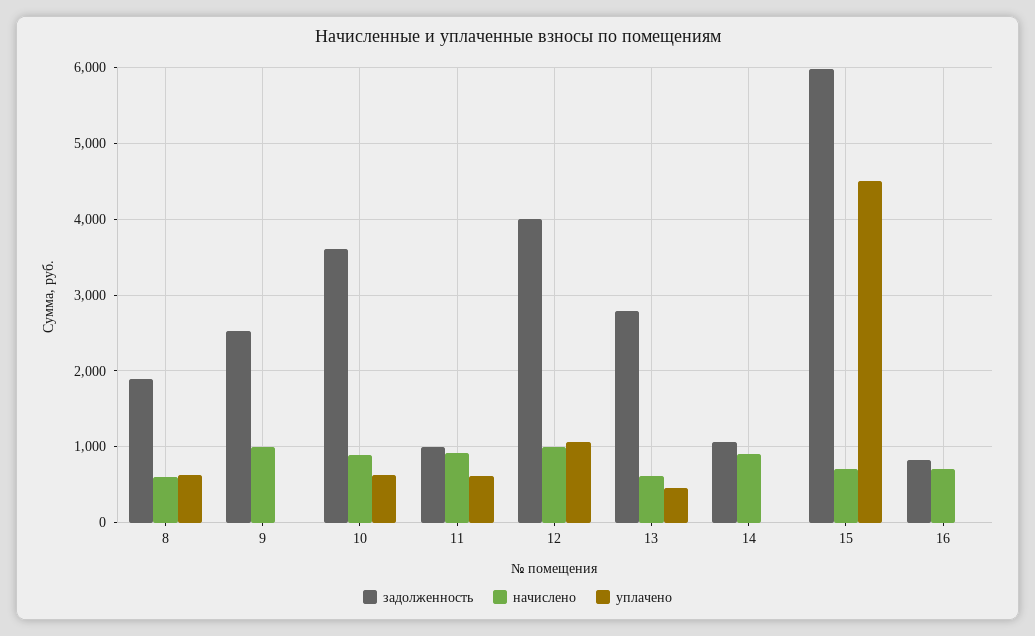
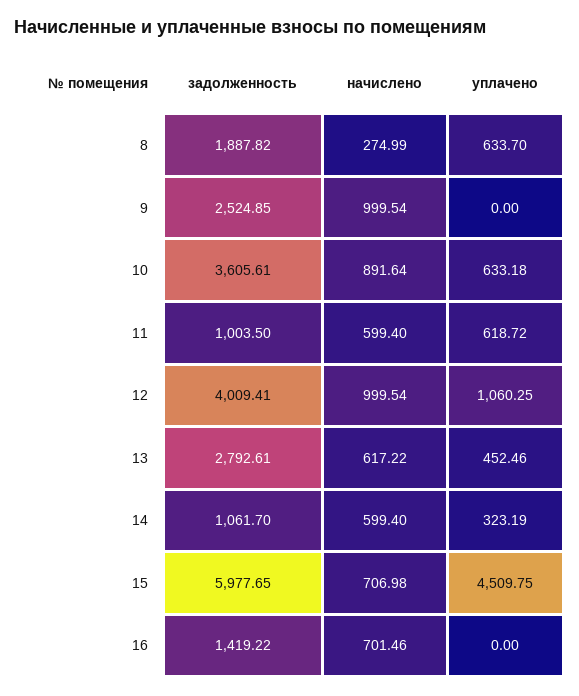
  {
    "задолженность": {
      "8": 1887.82,
      "9": 2524.85,
      "10": 3605.61,
      "11": 1003.5,
      "12": 4009.41,
      "13": 2792.61,
      "14": 1061.7,
      "15": 5977.65,
-     "16": 800
+     "16": 1419.22
    },
    "начислено": {
-     "8": 600,
+     "8": 274.99,
      "9": 999.54,
      "10": 891.64,
-     "11": 900,
+     "11": 599.4,
      "12": 999.54,
      "13": 617.22,
-     "14": 900,
+     "14": 599.4,
      "15": 706.98,
      "16": 701.46
    },
    "уплачено": {
      "8": 633.7,
      "9": 0,
      "10": 633.18,
      "11": 618.72,
      "12": 1060.25,
      "13": 452.46,
-     "14": 0,
+     "14": 323.19,
      "15": 4509.75,
      "16": 0
    }
  }

